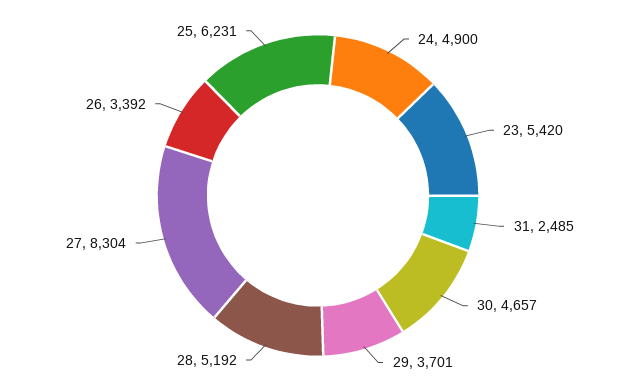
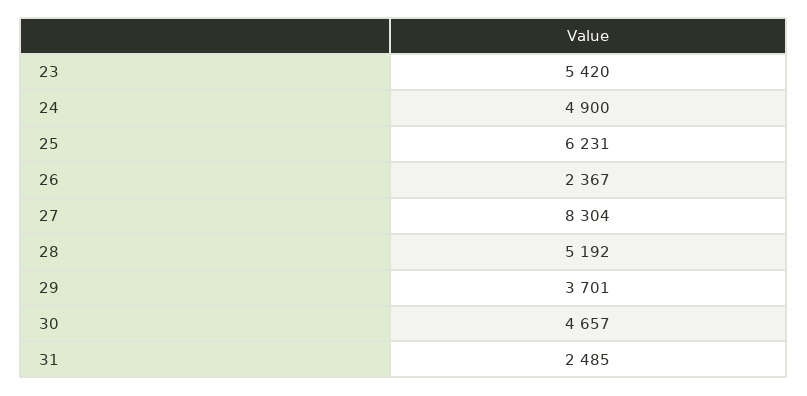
  {
    "24": 4900,
    "23": 5420,
    "31": 2485,
    "30": 4657,
    "29": 3701,
    "28": 5192,
    "27": 8304,
-   "26": 3392,
+   "26": 2367,
    "25": 6231
  }

